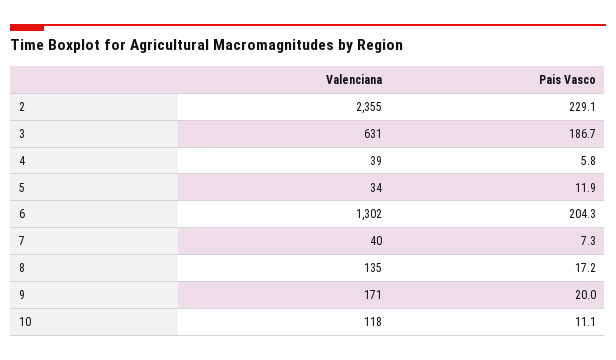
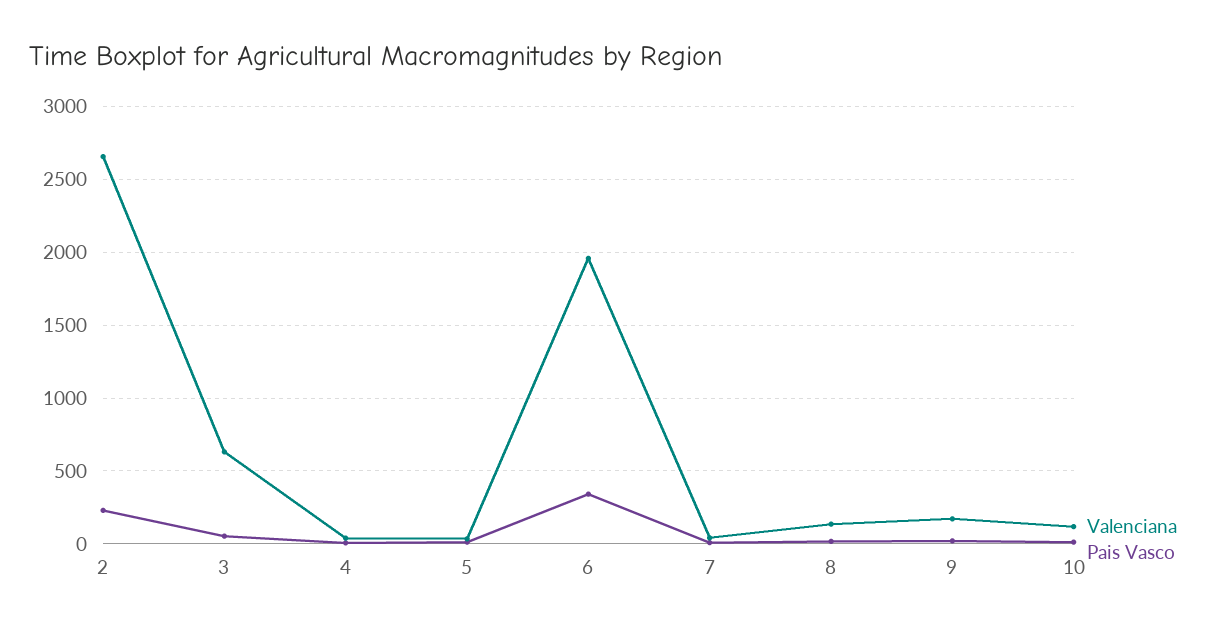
  {
    "Valenciana": {
-     "2": 2355,
+     "2": 2650,
      "3": 631,
      "4": 39,
      "5": 34,
-     "6": 1302,
+     "6": 1950,
      "7": 40,
      "8": 135,
      "9": 171,
      "10": 118
    },
    "Pais Vasco": {
      "2": 229.1,
-     "3": 186.7,
+     "3": 50,
      "4": 5.8,
      "5": 11.9,
-     "6": 204.3,
+     "6": 350,
      "7": 7.3,
      "8": 17.2,
      "9": 20,
      "10": 11.1
    }
  }

